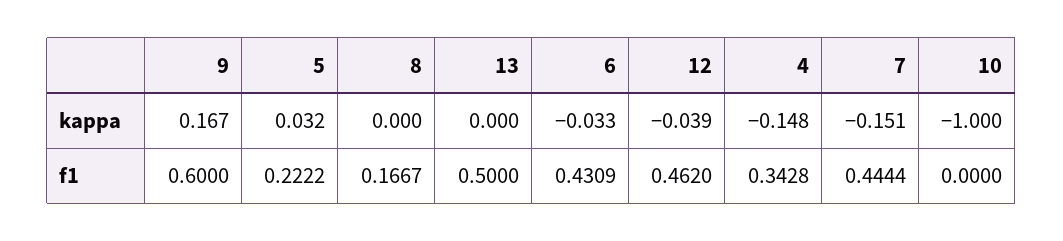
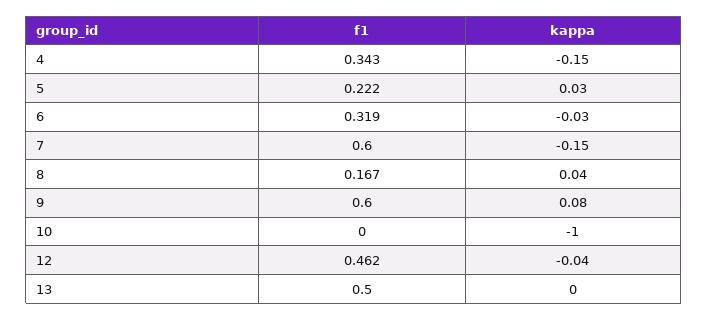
  {
    "9": {
-     "kappa": 0.167,
+     "kappa": 0.08,
      "f1": 0.6
    },
    "5": {
      "kappa": 0.032,
      "f1": 0.2222
    },
    "8": {
-     "kappa": 0,
+     "kappa": 0.04,
      "f1": 0.1667
    },
    "13": {
      "kappa": 0,
      "f1": 0.5
    },
    "6": {
      "kappa": -0.033,
-     "f1": 0.4309
+     "f1": 0.319
    },
    "12": {
      "kappa": -0.039,
      "f1": 0.462
    },
    "4": {
      "kappa": -0.148,
      "f1": 0.3428
    },
    "7": {
      "kappa": -0.151,
-     "f1": 0.4444
+     "f1": 0.6
    },
    "10": {
      "kappa": -1,
      "f1": 0
    }
  }

